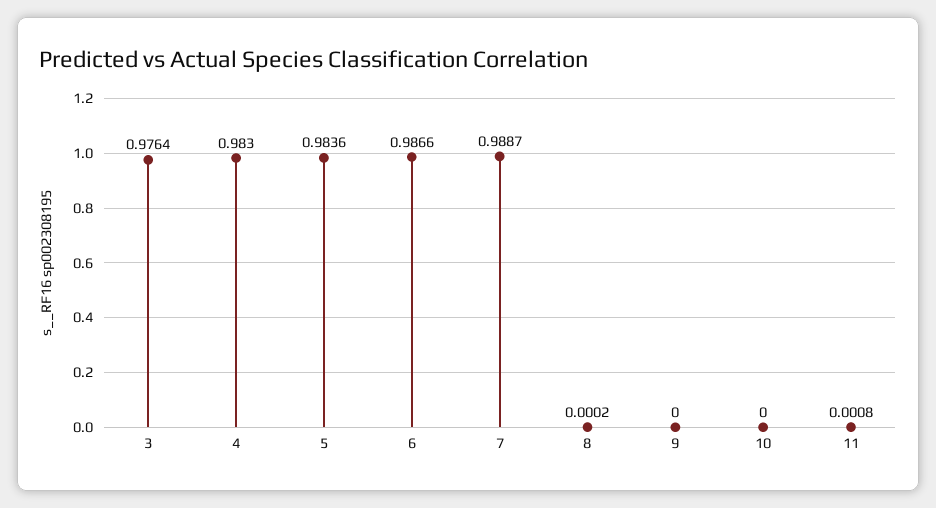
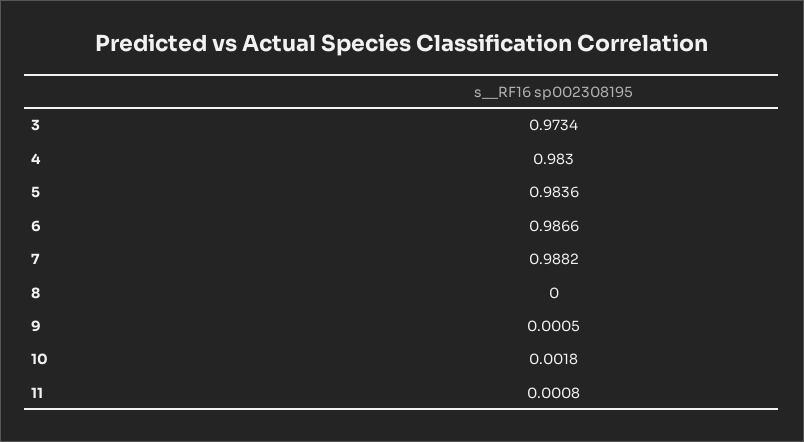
  {
-   "3": 0.9764,
+   "3": 0.9734,
    "4": 0.983,
    "5": 0.9836,
    "6": 0.9866,
-   "7": 0.9887,
+   "7": 0.9882,
-   "8": 0.0002,
+   "8": 0,
-   "9": 0,
+   "9": 0.0005,
-   "10": 0,
+   "10": 0.0018,
    "11": 0.0008
  }

